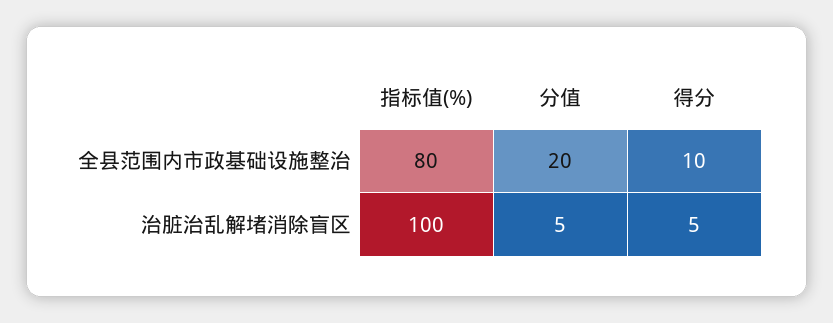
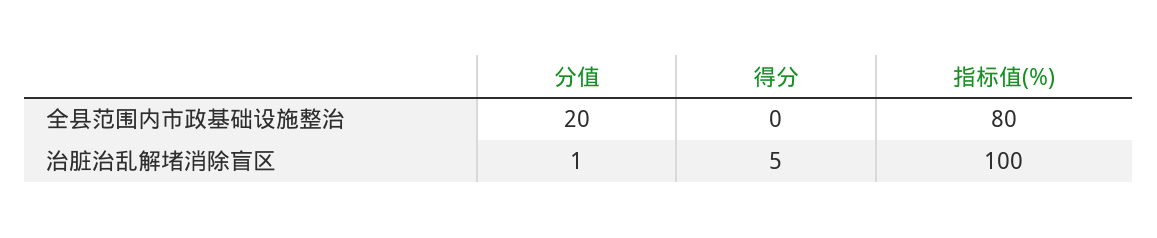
  {
    "指标值(%)": {
      "全县范围内市政基础设施整治": 80,
      "治脏治乱解堵消除盲区": 100
    },
    "分值": {
      "全县范围内市政基础设施整治": 20,
-     "治脏治乱解堵消除盲区": 5
+     "治脏治乱解堵消除盲区": 1
    },
    "得分": {
-     "全县范围内市政基础设施整治": 10,
+     "全县范围内市政基础设施整治": 0,
      "治脏治乱解堵消除盲区": 5
    }
  }

